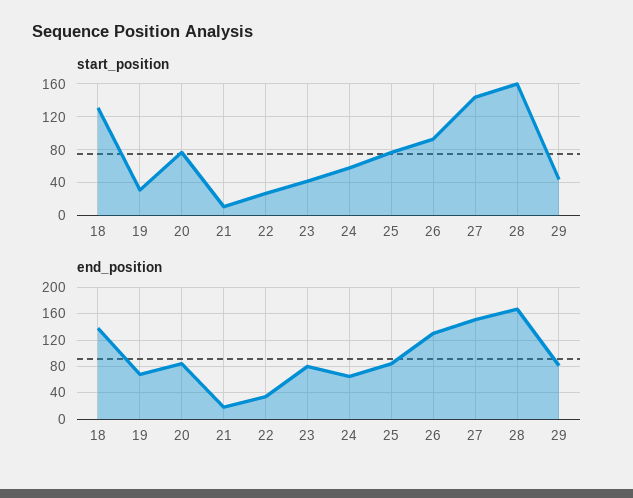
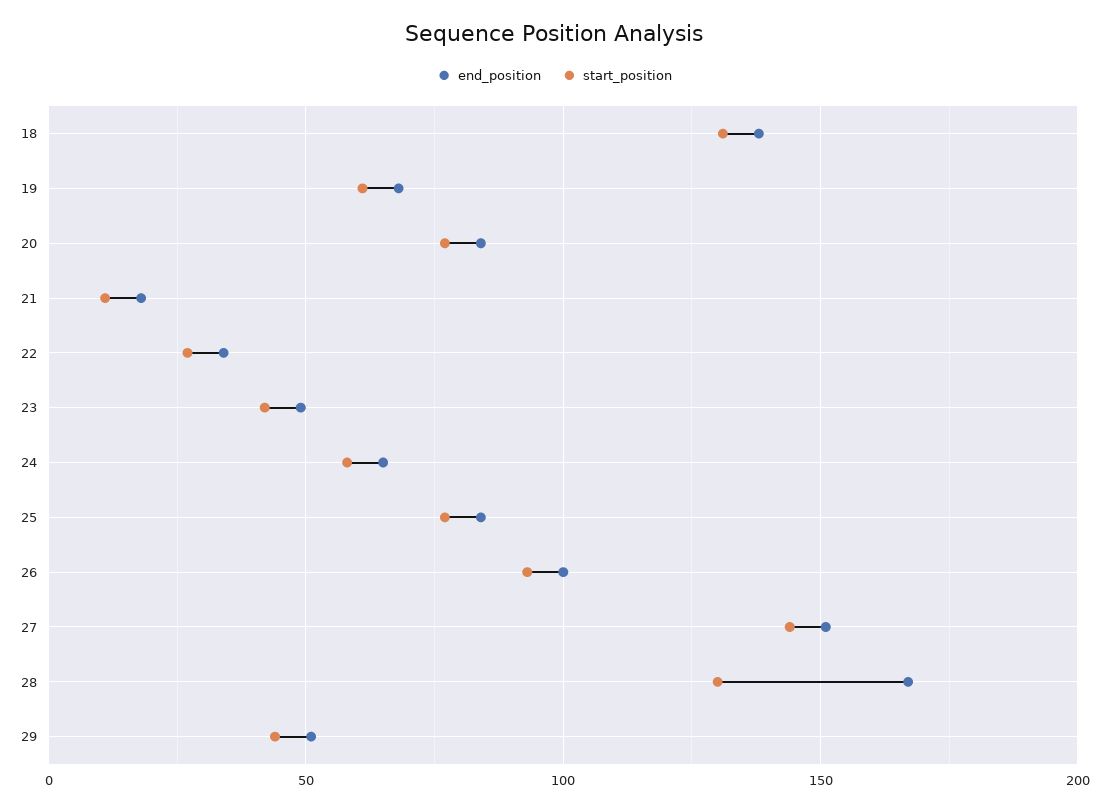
  {
    "start_position": {
      "18": 130,
-     "19": 30,
+     "19": 60,
      "20": 75,
      "21": 10,
      "22": 25,
      "23": 40,
      "24": 60,
      "25": 75,
      "26": 95,
      "27": 145,
-     "28": 160,
+     "28": 130,
      "29": 45
    },
    "end_position": {
      "18": 140,
      "19": 70,
      "20": 85,
      "21": 20,
      "22": 35,
-     "23": 80,
+     "23": 50,
      "24": 65,
      "25": 85,
-     "26": 130,
+     "26": 100,
      "27": 150,
      "28": 165,
-     "29": 80
+     "29": 50
    }
  }

